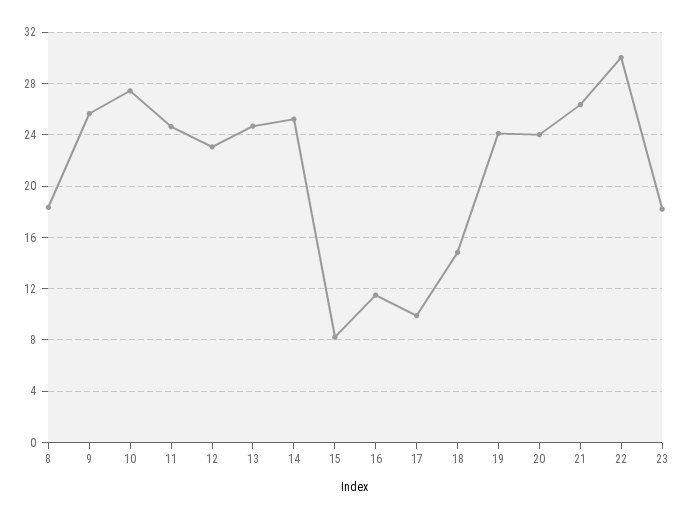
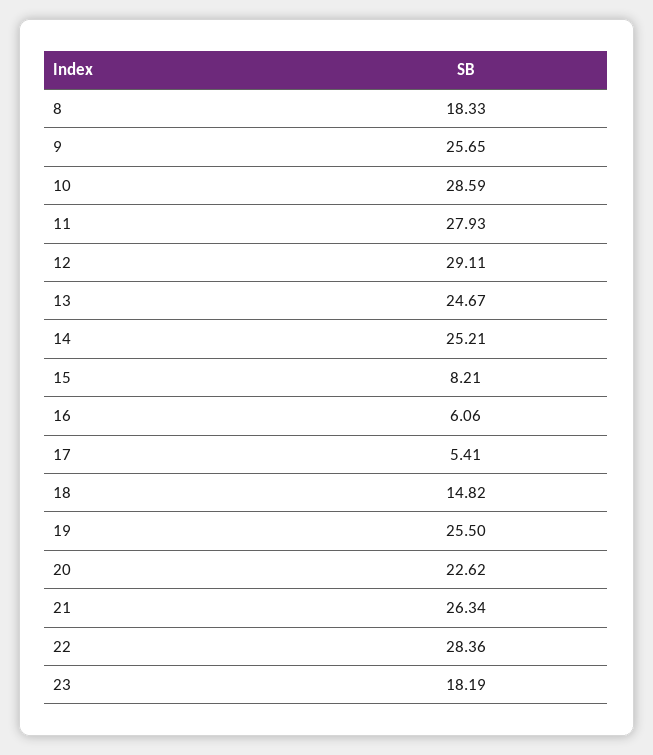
  {
    "8": 18.33,
    "9": 25.65,
-   "10": 27.5,
+   "10": 28.59,
-   "11": 24.5,
+   "11": 27.93,
-   "12": 23,
+   "12": 29.11,
    "13": 24.67,
    "14": 25.21,
    "15": 8.21,
-   "16": 11.5,
+   "16": 6.06,
-   "17": 10,
+   "17": 5.41,
    "18": 14.82,
-   "19": 24,
+   "19": 25.5,
-   "20": 24,
+   "20": 22.62,
    "21": 26.34,
-   "22": 30,
+   "22": 28.36,
    "23": 18.19
  }

